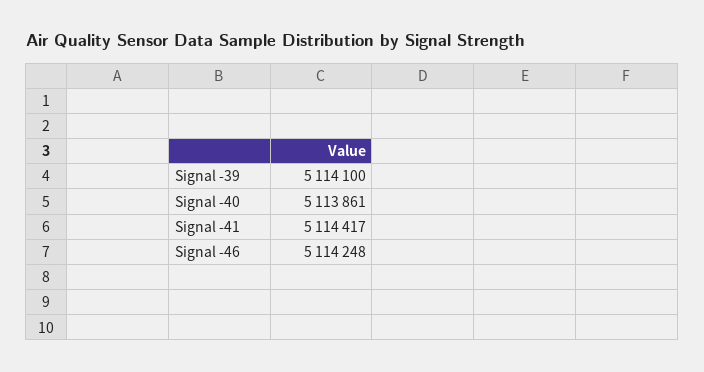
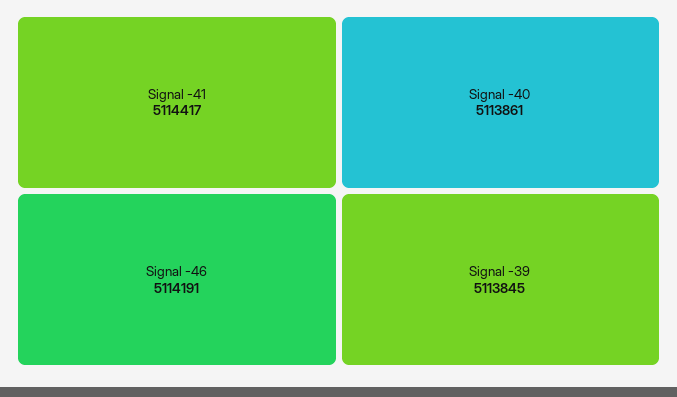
  {
-   "Signal -39": 5114100,
+   "Signal -39": 5113845,
    "Signal -40": 5113861,
    "Signal -41": 5114417,
-   "Signal -46": 5114248
+   "Signal -46": 5114191
  }

